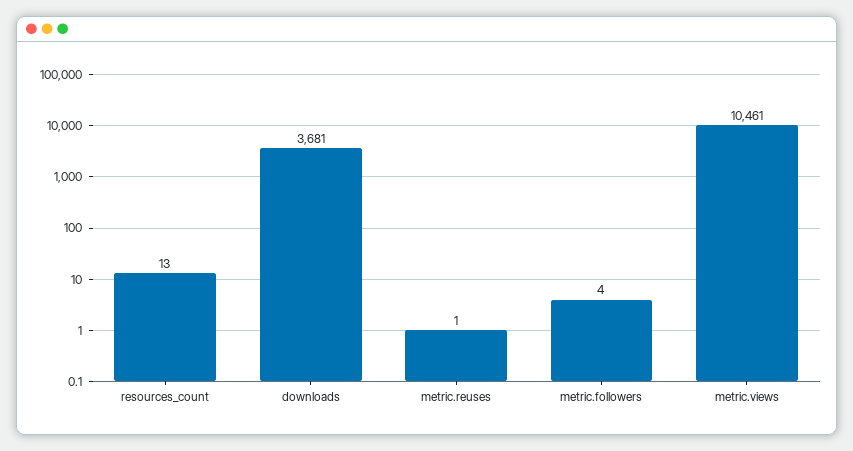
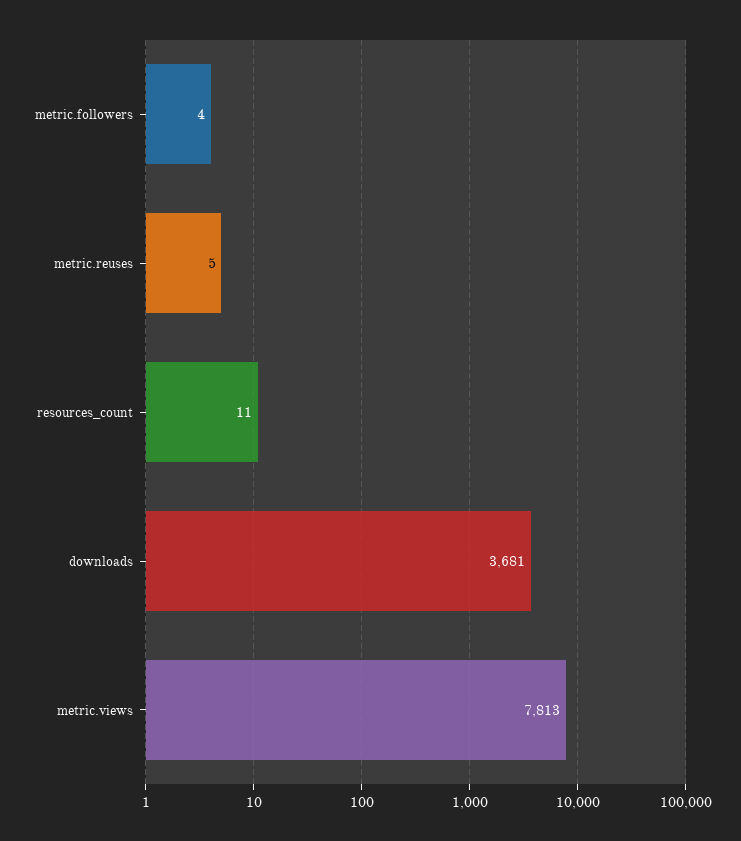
  {
-   "resources_count": 13,
+   "resources_count": 11,
    "downloads": 3681,
-   "metric.reuses": 1,
+   "metric.reuses": 5,
    "metric.followers": 4,
-   "metric.views": 10461
+   "metric.views": 7813
  }

